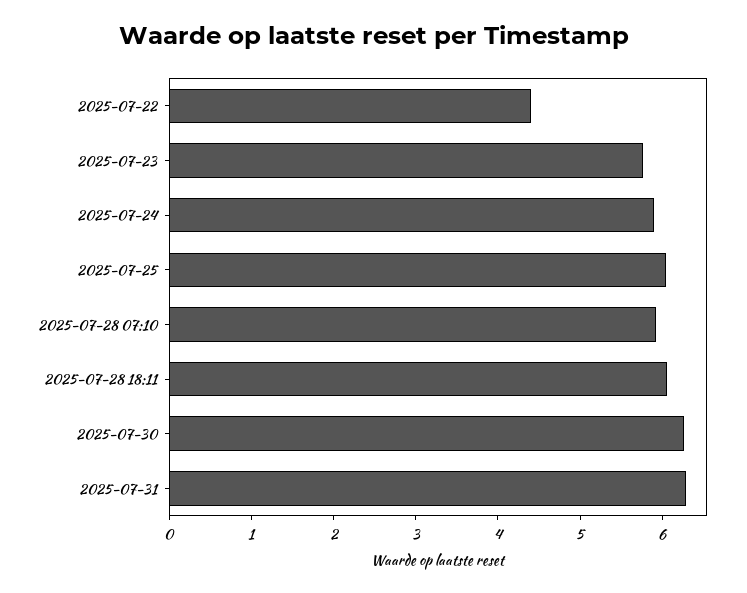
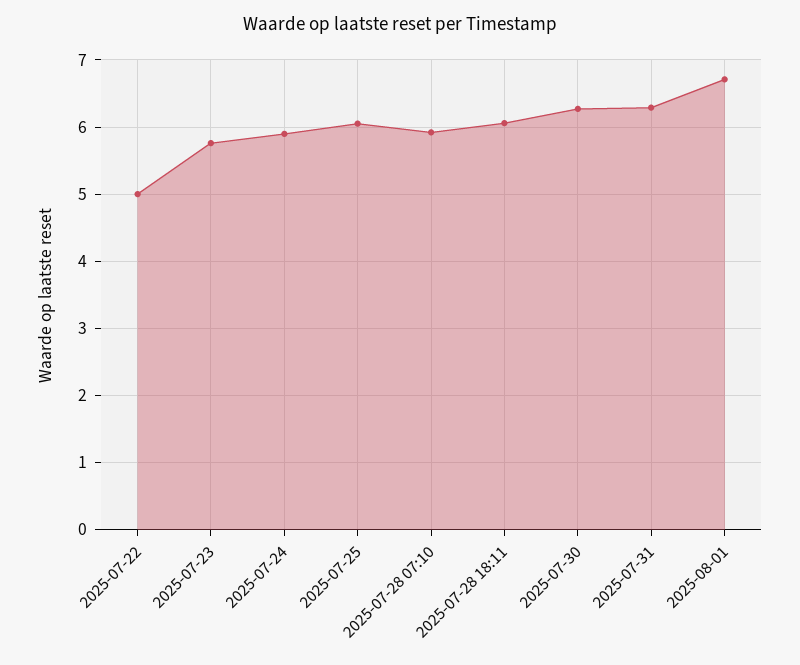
  {
-   "2025-07-22": 4.4,
+   "2025-07-22": 5,
    "2025-07-23": 5.8,
    "2025-07-24": 5.9,
    "2025-07-25": 6.1,
    "2025-07-28 07:10": 5.9,
    "2025-07-28 18:11": 6.1,
    "2025-07-30": 6.3,
-   "2025-07-31": 6.3
+   "2025-07-31": 6.3,
+   "2025-08-01": 6.7
  }

